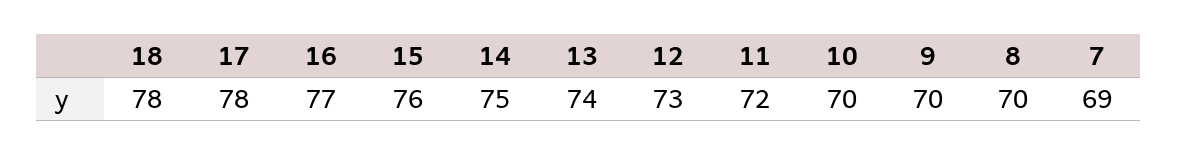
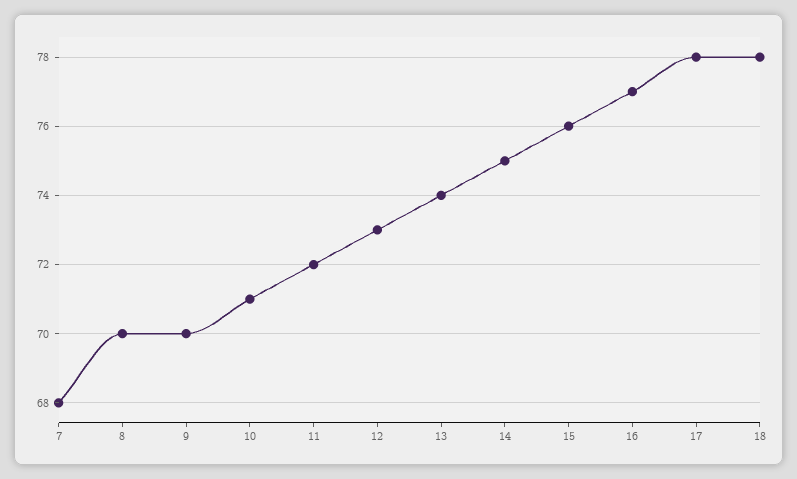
  {
    "18": 78,
    "17": 78,
    "16": 77,
    "15": 76,
    "14": 75,
    "13": 74,
    "12": 73,
    "11": 72,
-   "10": 70,
+   "10": 71,
    "9": 70,
    "8": 70,
-   "7": 69
+   "7": 68
  }

